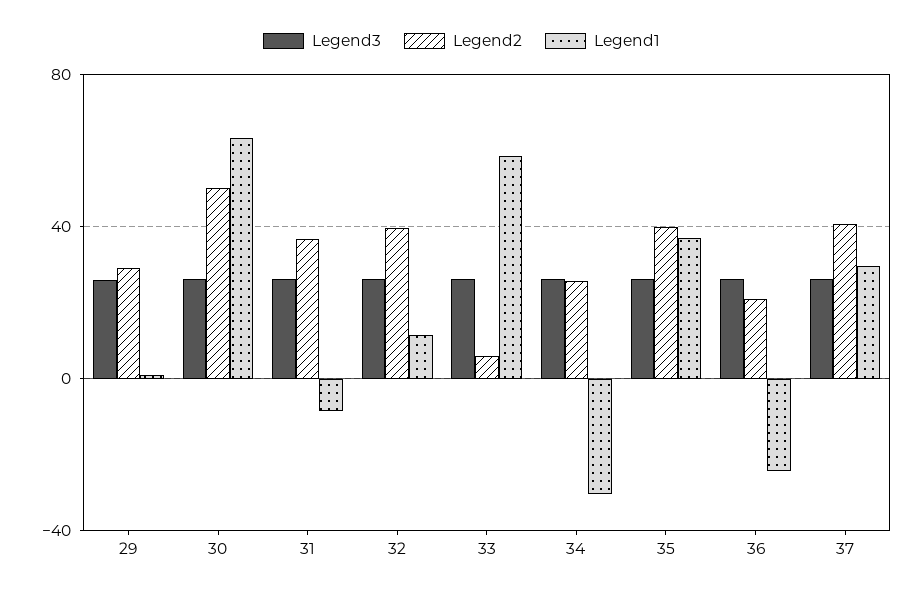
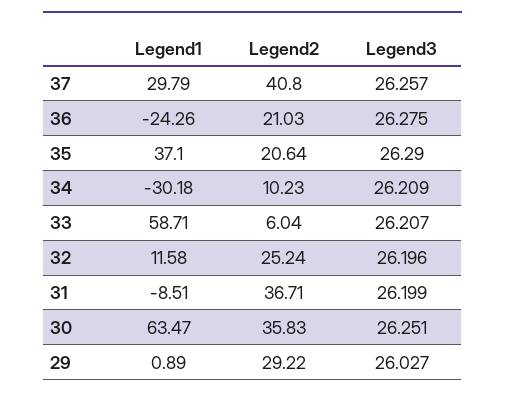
  {
    "Legend3": {
      "29": 26.027,
      "30": 26.251,
      "31": 26.199,
      "32": 26.196,
      "33": 26.207,
      "34": 26.209,
      "35": 26.29,
      "36": 26.275,
      "37": 26.257
    },
    "Legend2": {
      "29": 29.22,
-     "30": 50,
+     "30": 35.83,
      "31": 36.71,
-     "32": 40,
+     "32": 25.24,
      "33": 6.04,
-     "34": 25,
+     "34": 10.23,
-     "35": 40,
+     "35": 20.64,
      "36": 21.03,
      "37": 40.8
    },
    "Legend1": {
      "29": 0.89,
      "30": 63.47,
      "31": -8.51,
      "32": 11.58,
      "33": 58.71,
      "34": -30.18,
      "35": 37.1,
      "36": -24.26,
      "37": 29.79
    }
  }

